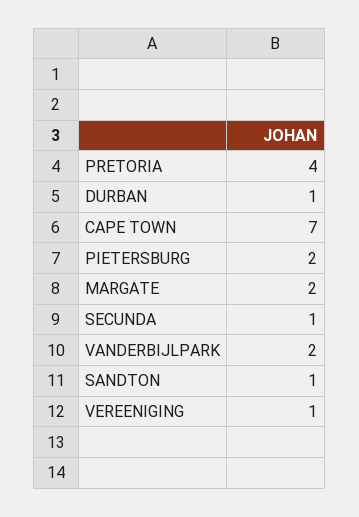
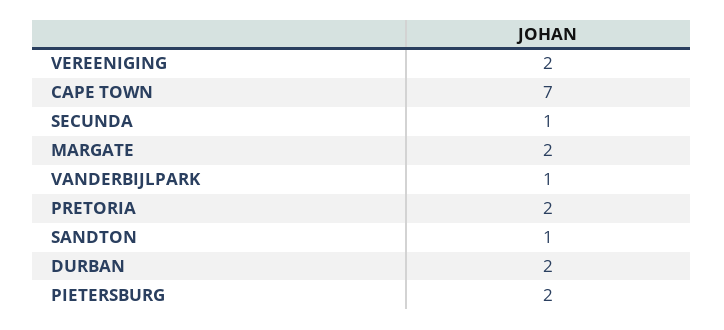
  {
-   "PRETORIA": 4,
+   "PRETORIA": 2,
-   "DURBAN": 1,
+   "DURBAN": 2,
    "CAPE TOWN": 7,
    "PIETERSBURG": 2,
    "MARGATE": 2,
    "SECUNDA": 1,
-   "VANDERBIJLPARK": 2,
+   "VANDERBIJLPARK": 1,
    "SANDTON": 1,
-   "VEREENIGING": 1
+   "VEREENIGING": 2
  }

